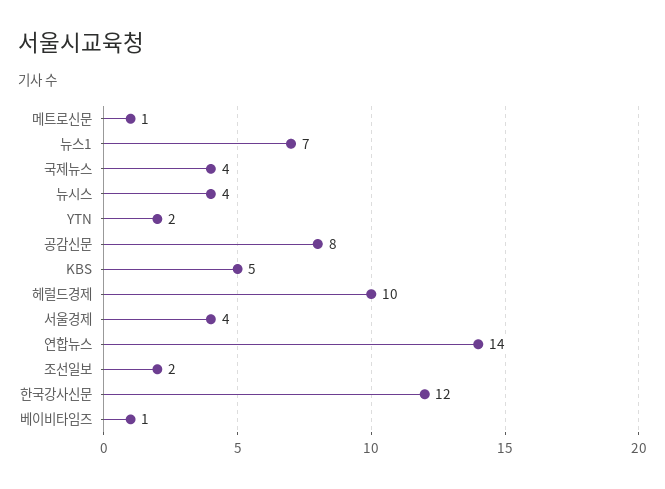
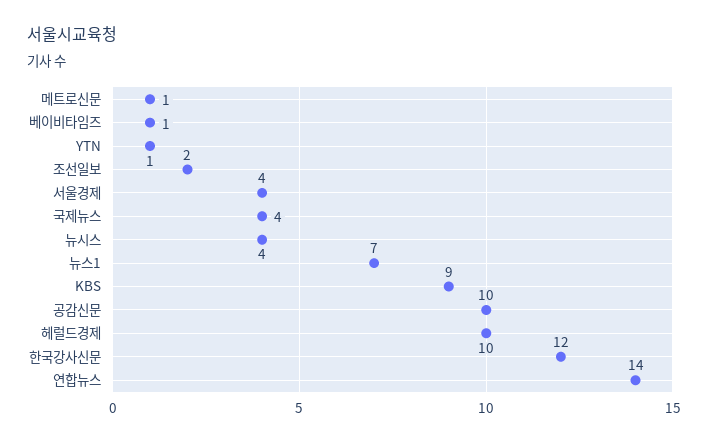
  {
    "메트로신문": 1,
    "뉴스1": 7,
    "국제뉴스": 4,
    "뉴시스": 4,
-   "YTN": 2,
+   "YTN": 1,
-   "공감신문": 8,
+   "공감신문": 10,
-   "KBS": 5,
+   "KBS": 9,
    "헤럴드경제": 10,
    "서울경제": 4,
    "연합뉴스": 14,
    "조선일보": 2,
    "한국강사신문": 12,
    "베이비타임즈": 1
  }

